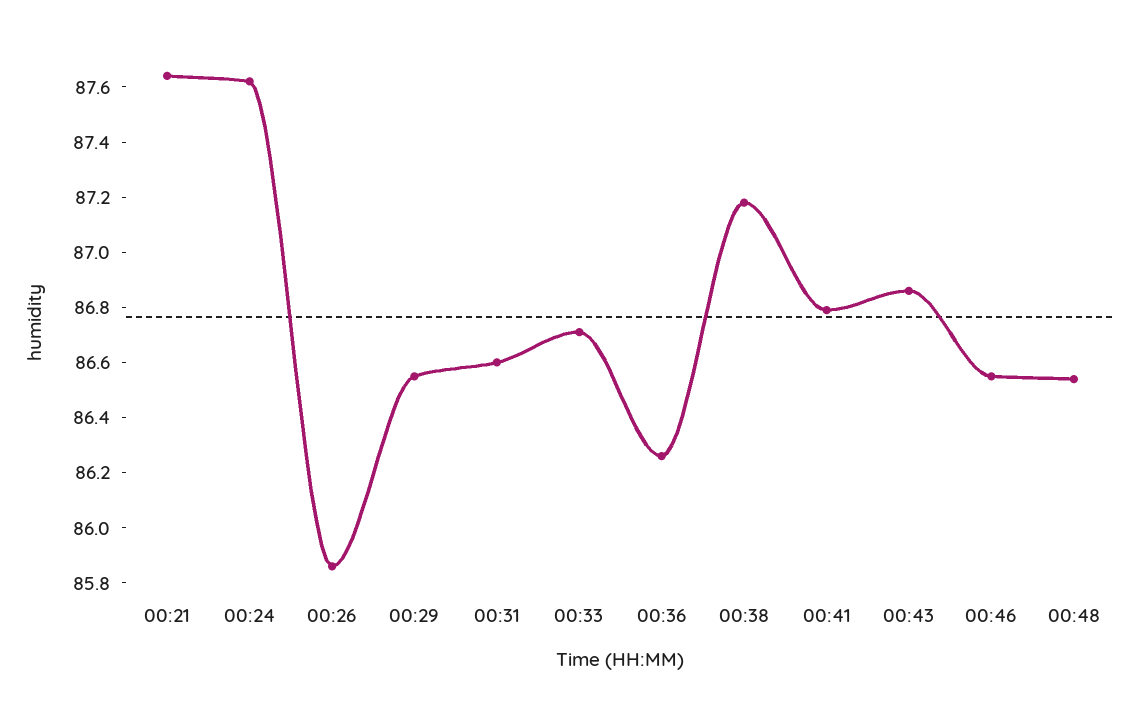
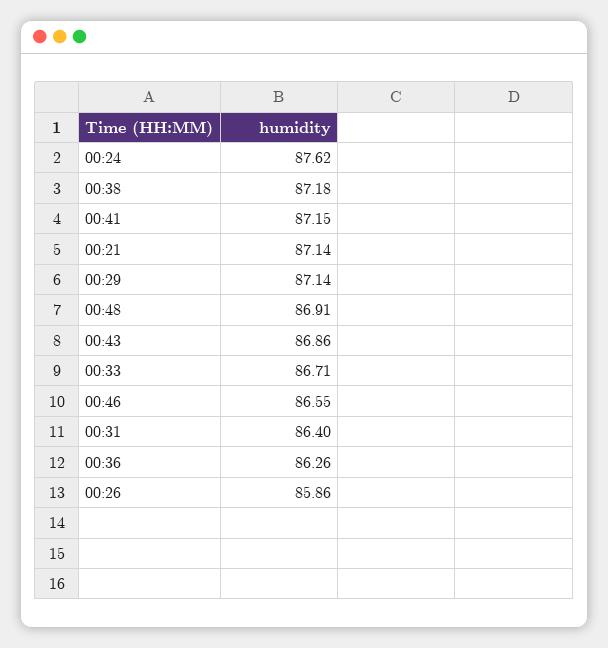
  {
-   "00:21": 87.65,
+   "00:21": 87.14,
    "00:24": 87.62,
    "00:26": 85.86,
-   "00:29": 86.55,
+   "00:29": 87.14,
-   "00:31": 86.6,
+   "00:31": 86.4,
    "00:33": 86.71,
    "00:36": 86.26,
    "00:38": 87.18,
-   "00:41": 86.8,
+   "00:41": 87.15,
    "00:43": 86.86,
    "00:46": 86.55,
-   "00:48": 86.55
+   "00:48": 86.91
  }

